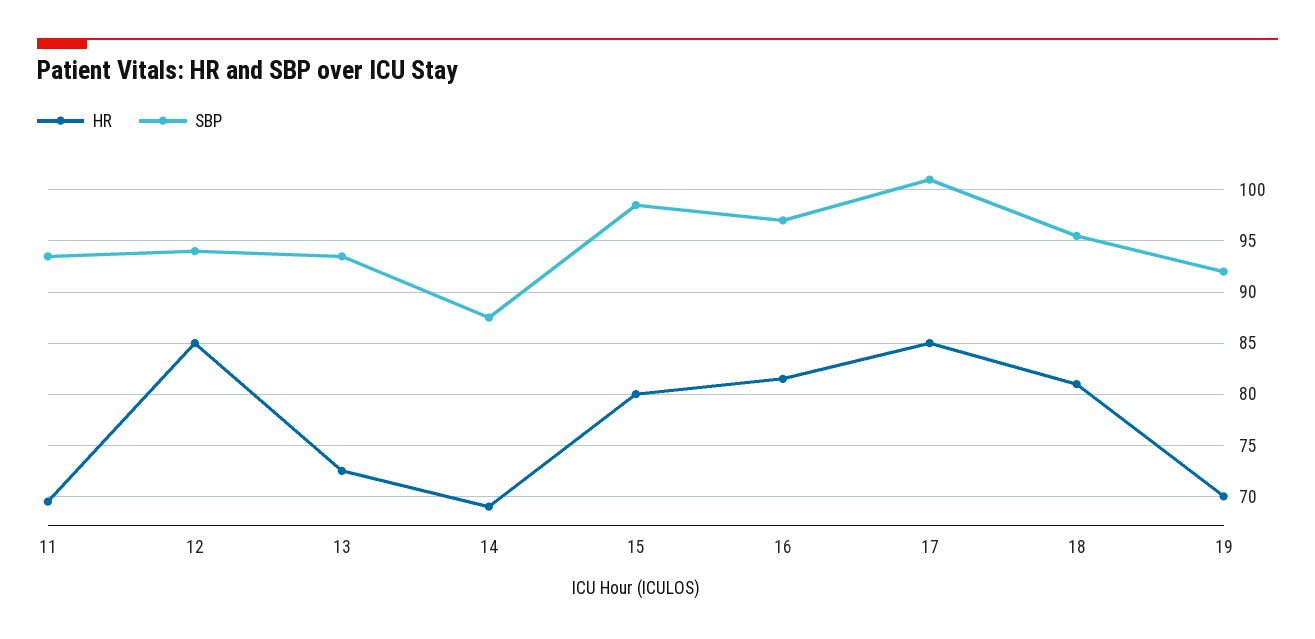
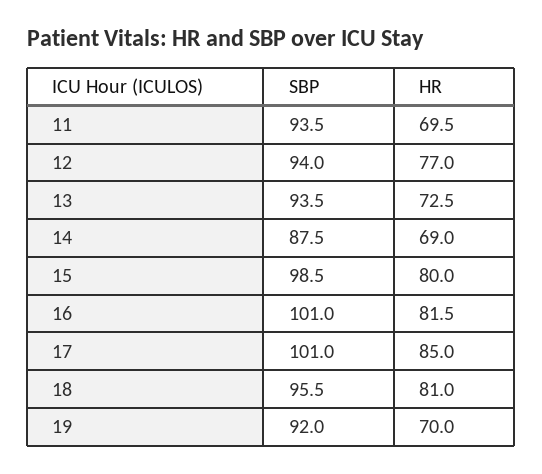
  {
    "HR": {
      "11": 69.5,
-     "12": 85,
+     "12": 77,
      "13": 72.5,
      "14": 69,
      "15": 80,
      "16": 81.5,
      "17": 85,
      "18": 81,
      "19": 70
    },
    "SBP": {
      "11": 93.5,
      "12": 94,
      "13": 93.5,
      "14": 87.5,
      "15": 98.5,
-     "16": 97,
+     "16": 101,
      "17": 101,
      "18": 95.5,
      "19": 92
    }
  }

